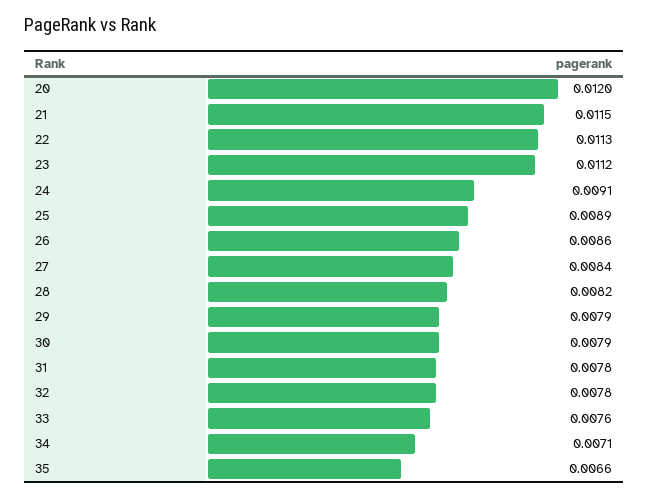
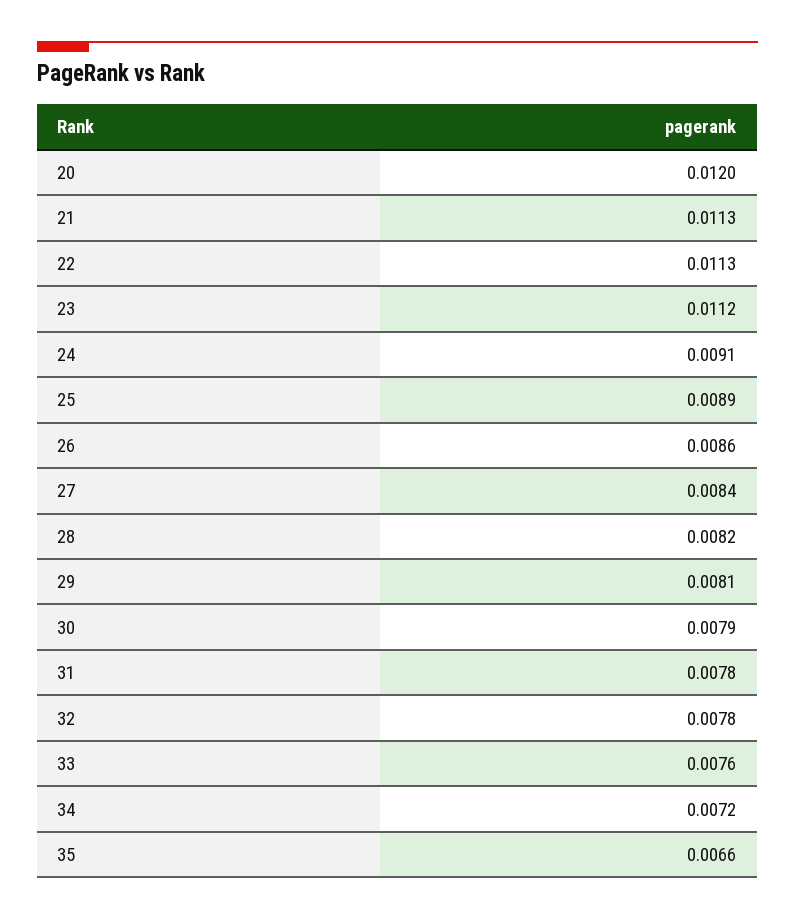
  {
    "20": 0.012,
-   "21": 0.0115,
+   "21": 0.0113,
    "22": 0.0113,
    "23": 0.0112,
    "24": 0.0091,
    "25": 0.0089,
    "26": 0.0086,
    "27": 0.0084,
    "28": 0.0082,
-   "29": 0.0079,
+   "29": 0.0081,
    "30": 0.0079,
    "31": 0.0078,
    "32": 0.0078,
    "33": 0.0076,
-   "34": 0.0071,
+   "34": 0.0072,
    "35": 0.0066
  }

